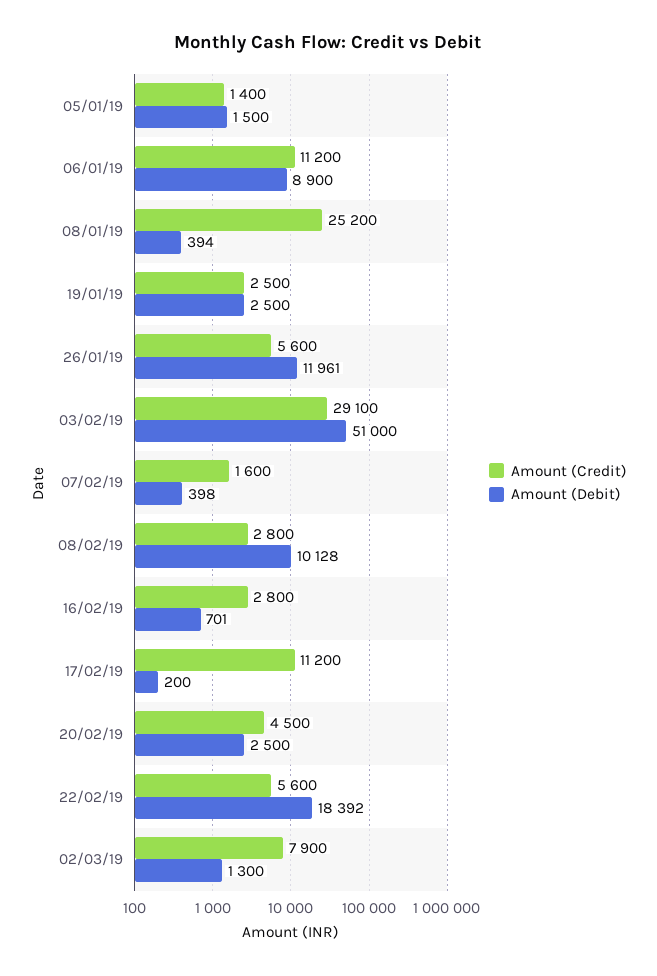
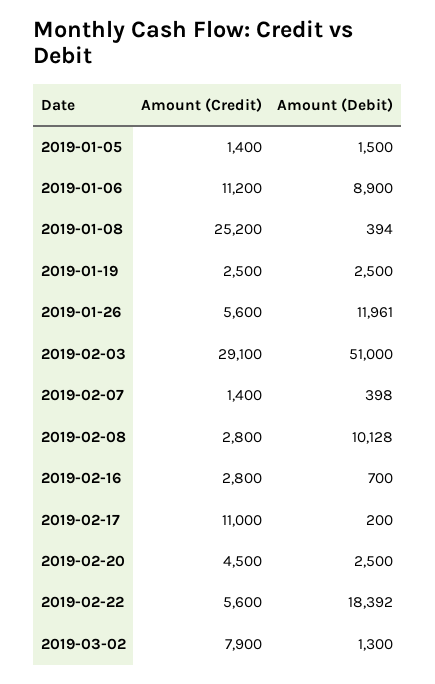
  {
    "Amount (Credit)": {
      "05/01/19": 1400,
      "06/01/19": 11200,
      "08/01/19": 25200,
      "19/01/19": 2500,
      "26/01/19": 5600,
      "03/02/19": 29100,
-     "07/02/19": 1600,
+     "07/02/19": 1400,
      "08/02/19": 2800,
      "16/02/19": 2800,
-     "17/02/19": 11200,
+     "17/02/19": 11000,
      "20/02/19": 4500,
      "22/02/19": 5600,
      "02/03/19": 7900
    },
    "Amount (Debit)": {
      "05/01/19": 1500,
      "06/01/19": 8900,
      "08/01/19": 394,
      "19/01/19": 2500,
      "26/01/19": 11961,
      "03/02/19": 51000,
      "07/02/19": 398,
      "08/02/19": 10128,
-     "16/02/19": 701,
+     "16/02/19": 700,
      "17/02/19": 200,
      "20/02/19": 2500,
      "22/02/19": 18392,
      "02/03/19": 1300
    }
  }

